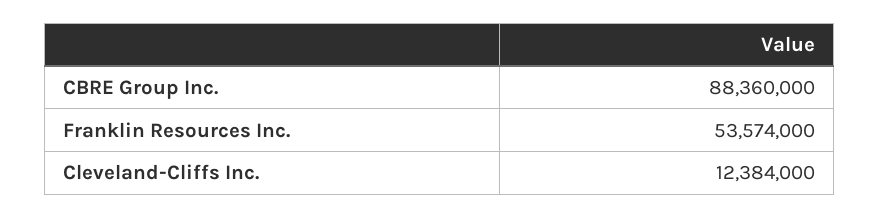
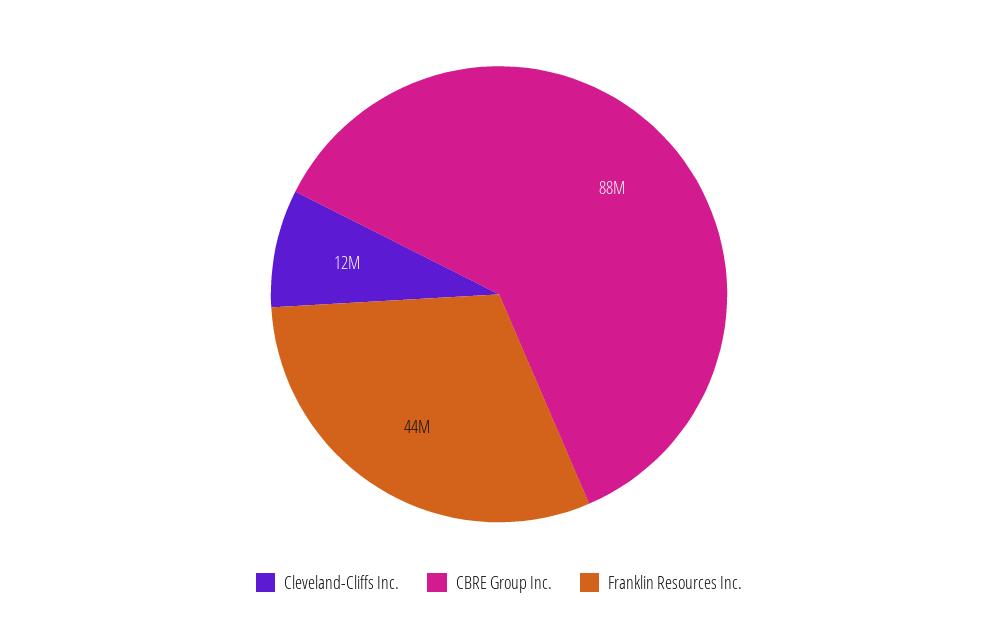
  {
    "CBRE Group Inc.": 88360000,
-   "Franklin Resources Inc.": 53574000,
+   "Franklin Resources Inc.": 44000000,
    "Cleveland-Cliffs Inc.": 12384000
  }

